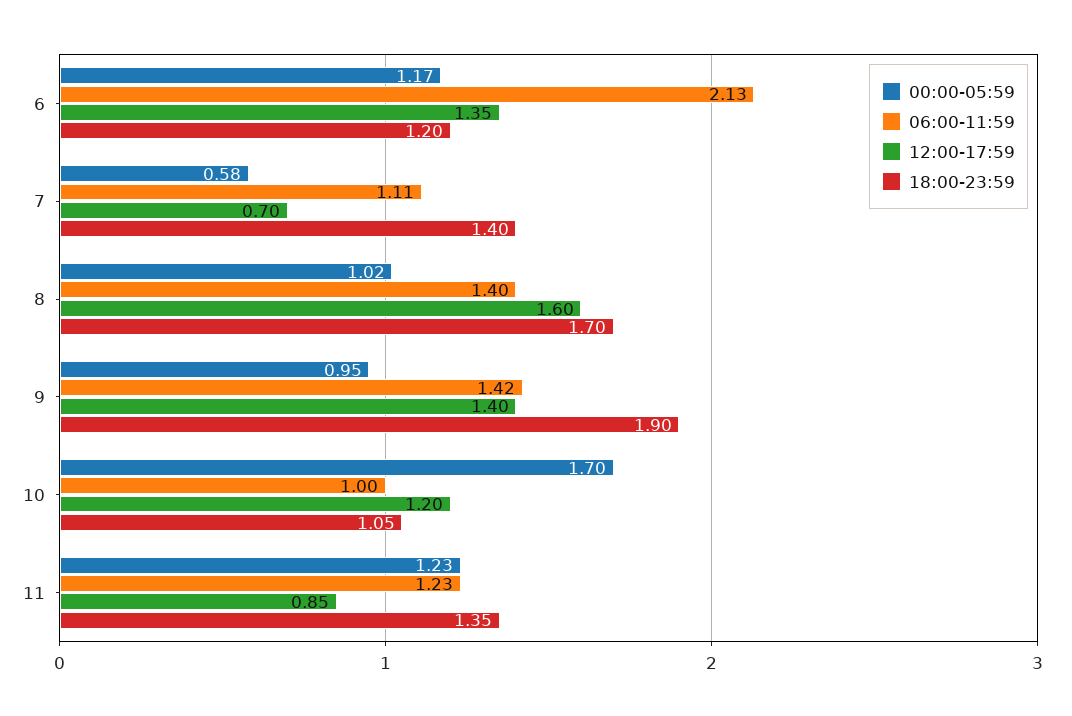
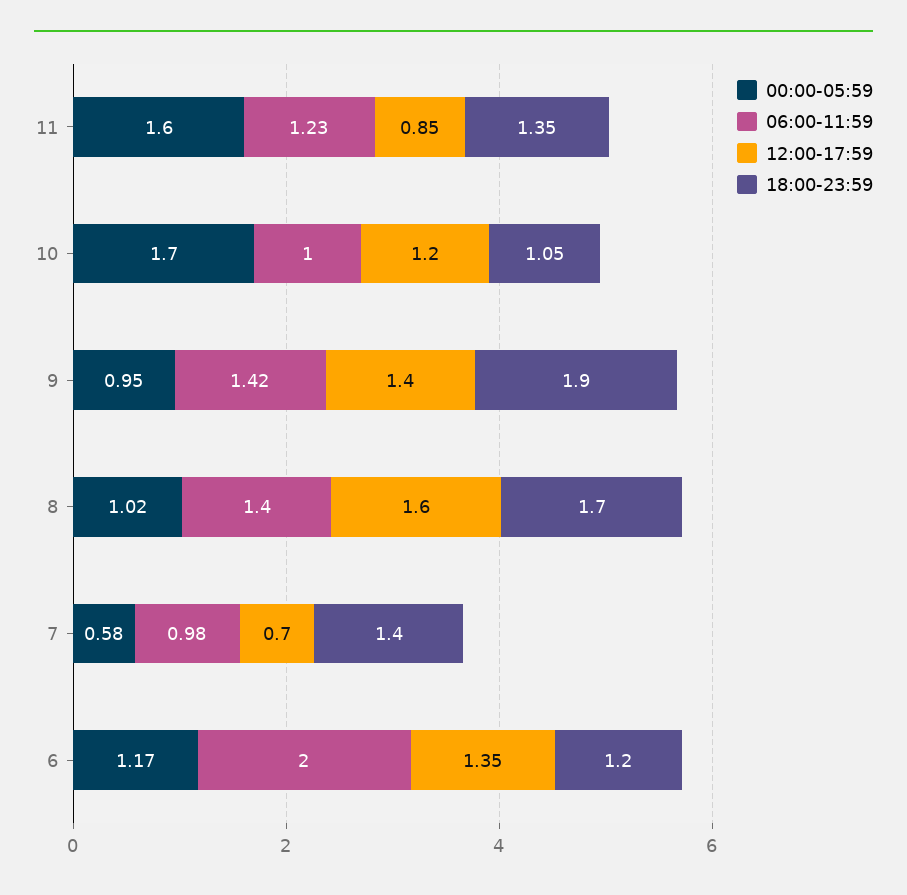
  {
    "00:00-05:59": {
      "6": 1.17,
      "7": 0.58,
      "8": 1.02,
      "9": 0.95,
      "10": 1.7,
-     "11": 1.23
+     "11": 1.6
    },
    "06:00-11:59": {
-     "6": 2.13,
+     "6": 2,
-     "7": 1.11,
+     "7": 0.98,
      "8": 1.4,
      "9": 1.42,
      "10": 1,
      "11": 1.23
    },
    "12:00-17:59": {
      "6": 1.35,
      "7": 0.7,
      "8": 1.6,
      "9": 1.4,
      "10": 1.2,
      "11": 0.85
    },
    "18:00-23:59": {
      "6": 1.2,
      "7": 1.4,
      "8": 1.7,
      "9": 1.9,
      "10": 1.05,
      "11": 1.35
    }
  }

